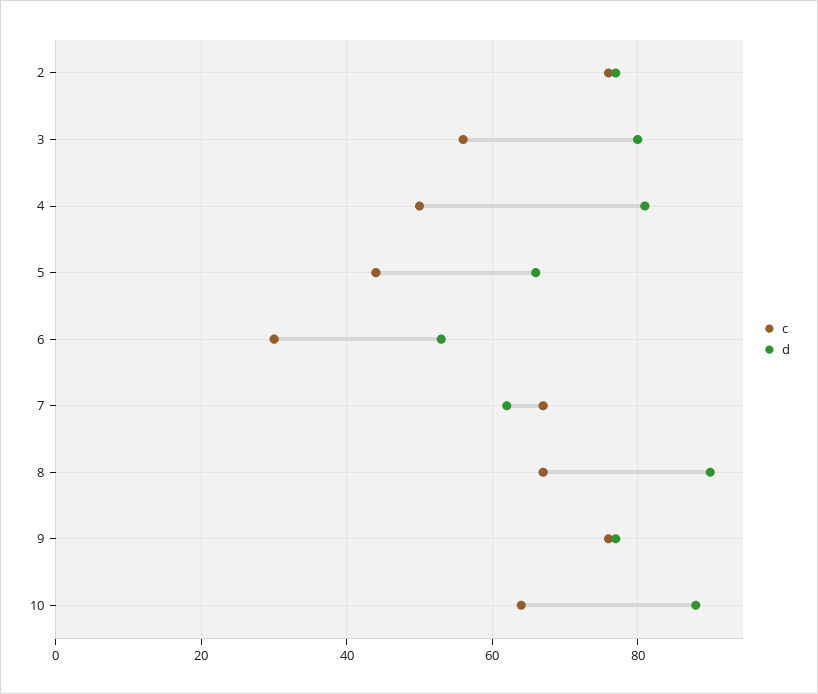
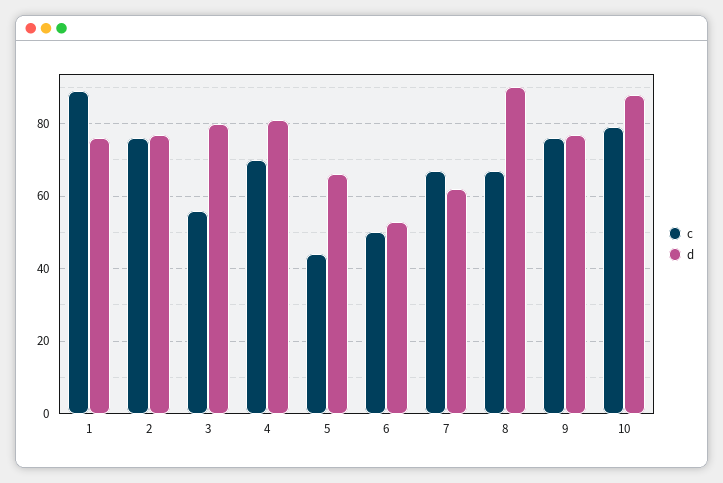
  {
    "c": {
      "2": 75,
      "3": 55,
-     "4": 50,
+     "4": 70,
      "5": 45,
-     "6": 30,
+     "6": 50,
      "7": 65,
      "8": 65,
      "9": 75,
-     "10": 65
+     "10": 80,
+     "1": 90
    },
    "d": {
      "2": 75,
      "3": 80,
      "4": 80,
      "5": 65,
      "6": 55,
      "7": 60,
      "8": 90,
      "9": 75,
-     "10": 90
+     "10": 90,
+     "1": 75
    }
  }

